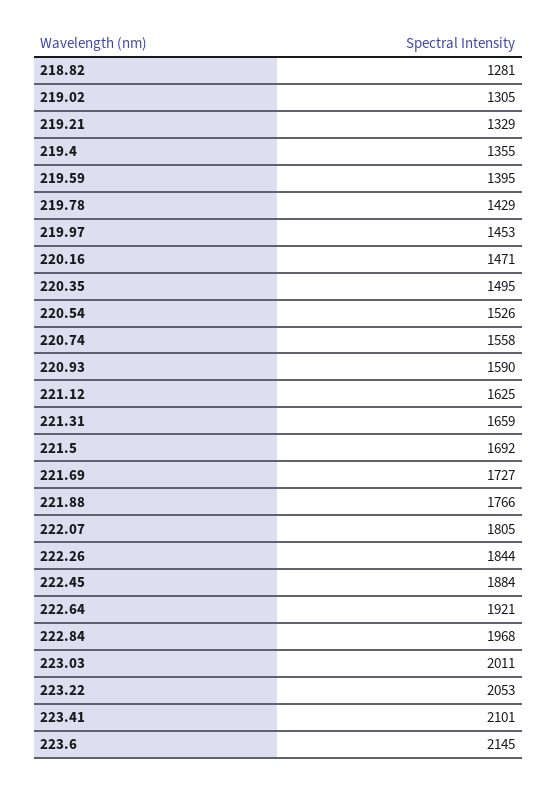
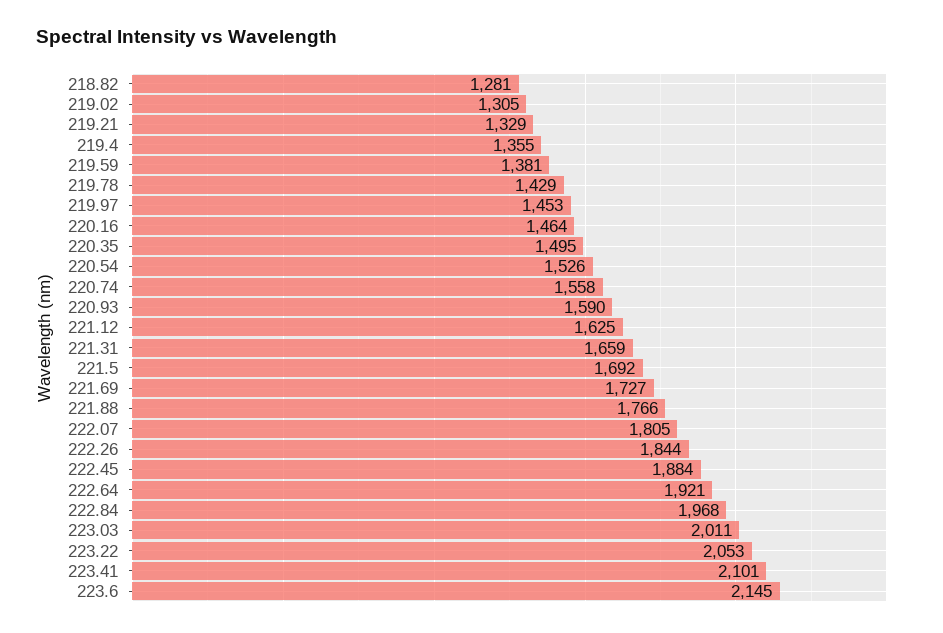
  {
    "218.82": 1281,
    "219.02": 1305,
    "219.21": 1329,
    "219.4": 1355,
-   "219.59": 1395,
+   "219.59": 1381,
    "219.78": 1429,
    "219.97": 1453,
-   "220.16": 1471,
+   "220.16": 1464,
    "220.35": 1495,
    "220.54": 1526,
    "220.74": 1558,
    "220.93": 1590,
    "221.12": 1625,
    "221.31": 1659,
    "221.5": 1692,
    "221.69": 1727,
    "221.88": 1766,
    "222.07": 1805,
    "222.26": 1844,
    "222.45": 1884,
    "222.64": 1921,
    "222.84": 1968,
    "223.03": 2011,
    "223.22": 2053,
    "223.41": 2101,
    "223.6": 2145
  }

